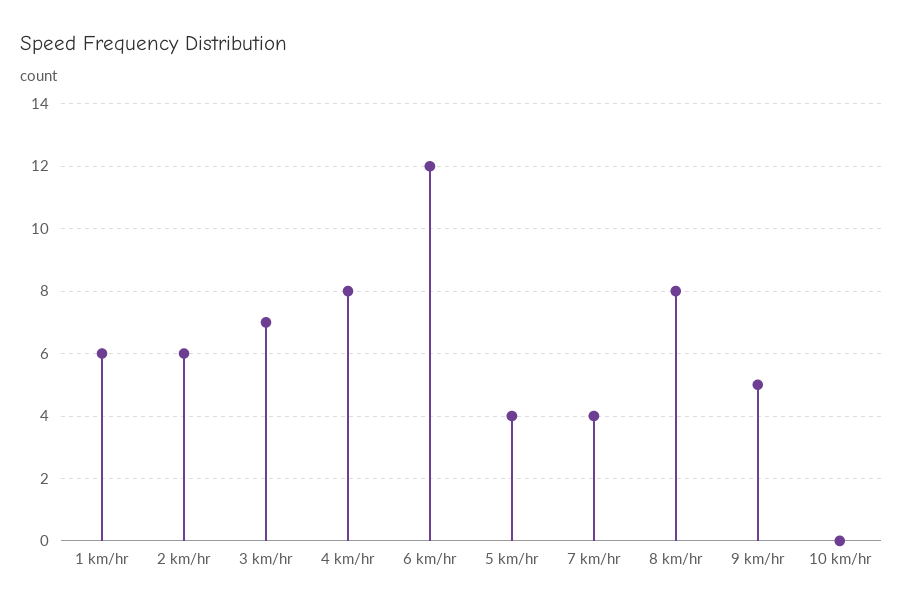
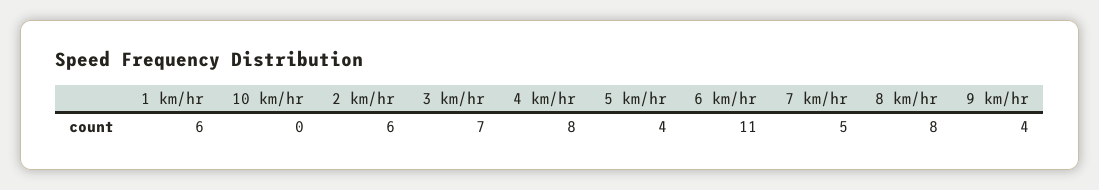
  {
    "1 km/hr": 6,
    "2 km/hr": 6,
    "3 km/hr": 7,
    "4 km/hr": 8,
-   "6 km/hr": 12,
+   "6 km/hr": 11,
    "5 km/hr": 4,
-   "7 km/hr": 4,
+   "7 km/hr": 5,
    "8 km/hr": 8,
-   "9 km/hr": 5,
+   "9 km/hr": 4,
    "10 km/hr": 0
  }

